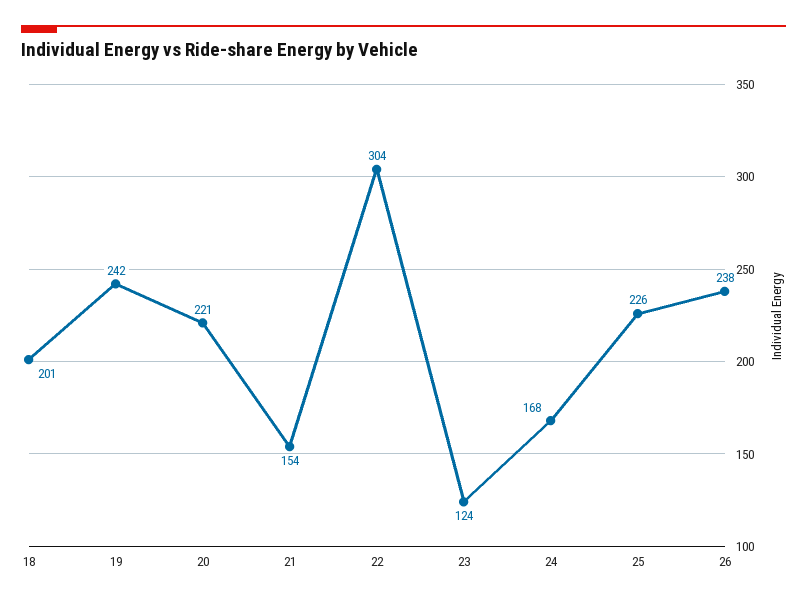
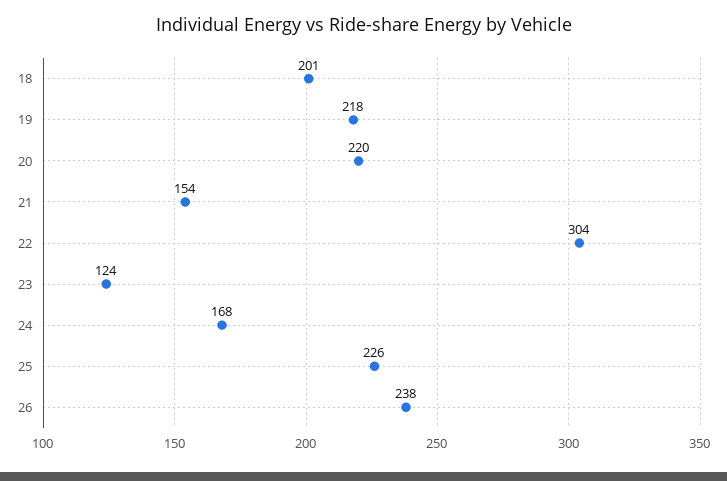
  {
    "18": 201,
-   "19": 242,
+   "19": 218,
-   "20": 221,
+   "20": 220,
    "21": 154,
    "22": 304,
    "23": 124,
    "24": 168,
    "25": 226,
    "26": 238
  }

